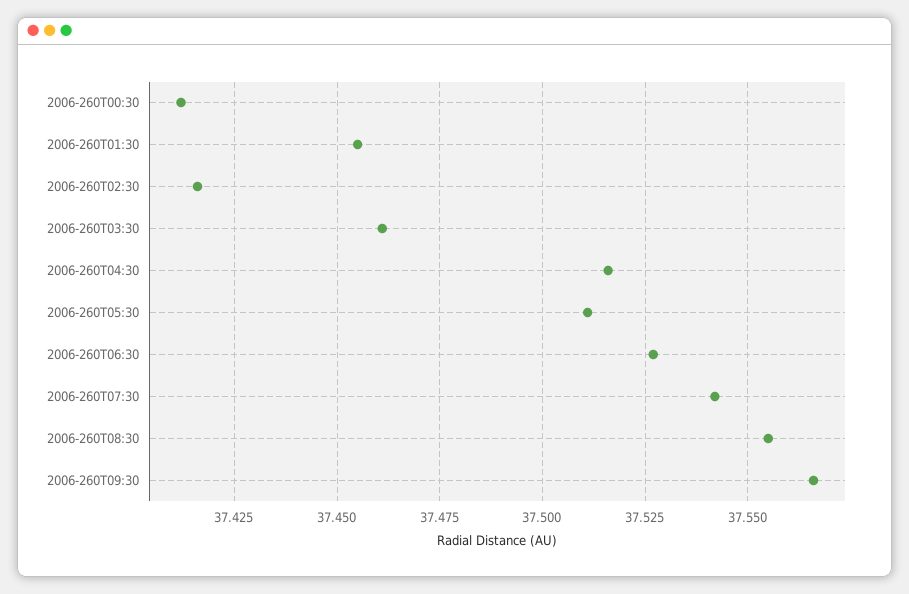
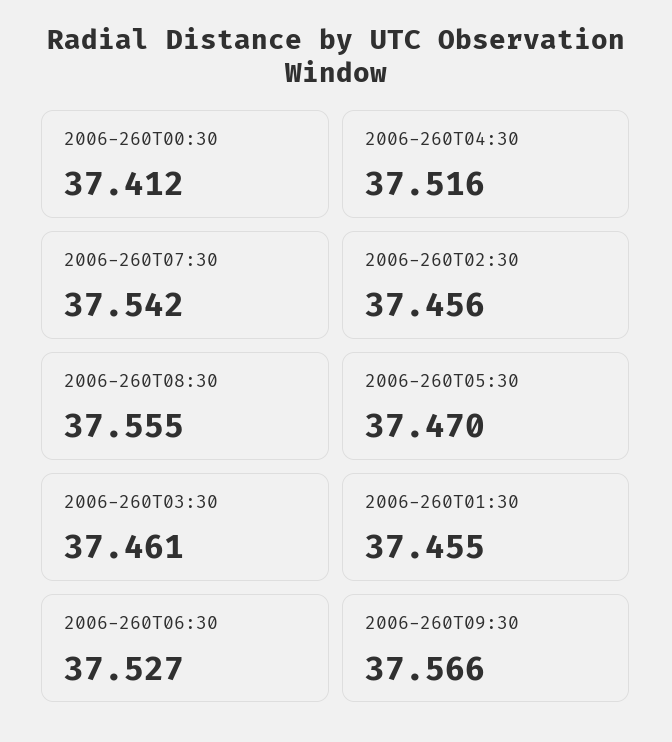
  {
    "2006-260T00:30": 37.412,
    "2006-260T01:30": 37.455,
-   "2006-260T02:30": 37.415,
+   "2006-260T02:30": 37.456,
    "2006-260T03:30": 37.461,
    "2006-260T04:30": 37.516,
-   "2006-260T05:30": 37.51,
+   "2006-260T05:30": 37.47,
    "2006-260T06:30": 37.527,
    "2006-260T07:30": 37.542,
    "2006-260T08:30": 37.555,
    "2006-260T09:30": 37.566
  }

